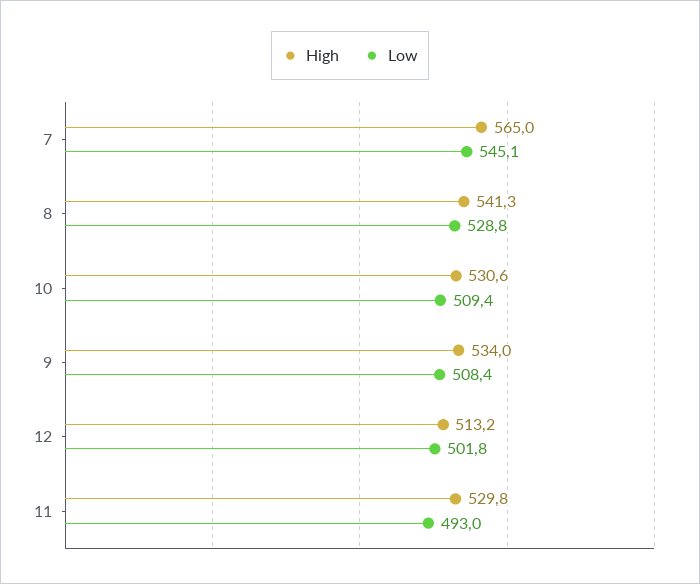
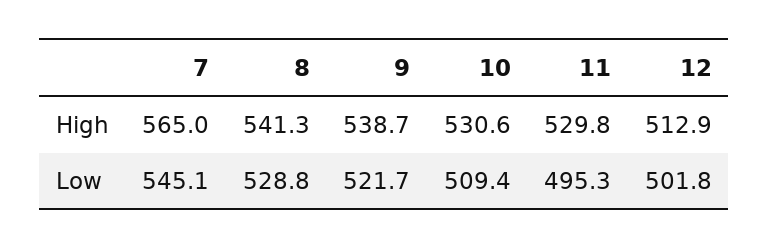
  {
    "High": {
      "7": 565,
      "8": 541.3,
      "10": 530.6,
-     "9": 534,
+     "9": 538.7,
-     "12": 513.2,
+     "12": 512.9,
      "11": 529.8
    },
    "Low": {
      "7": 545.1,
      "8": 528.8,
      "10": 509.4,
-     "9": 508.4,
+     "9": 521.7,
      "12": 501.8,
-     "11": 493
+     "11": 495.3
    }
  }

